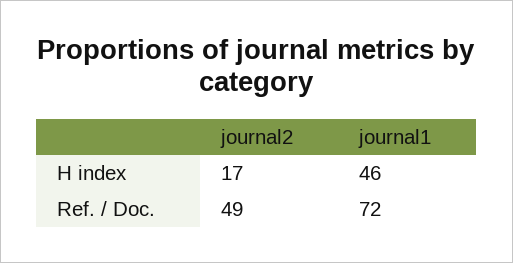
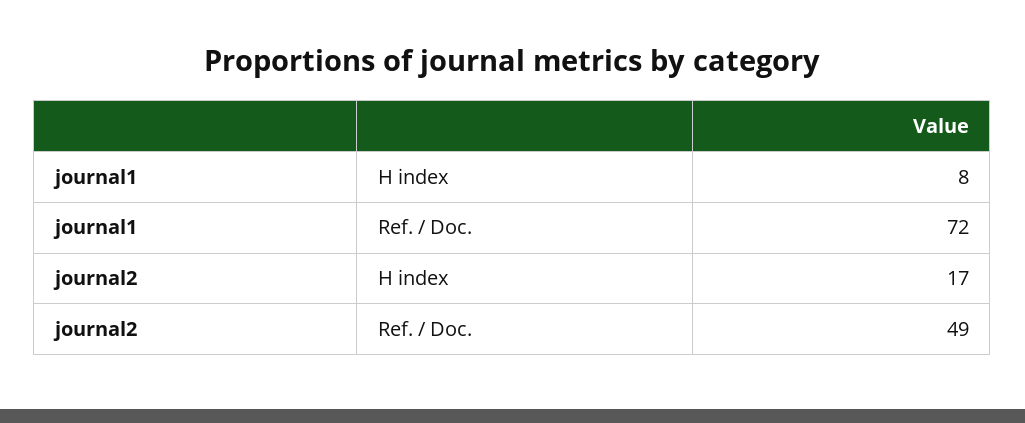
  {
    "journal2": {
      "H index": 17,
      "Ref. / Doc.": 49
    },
    "journal1": {
-     "H index": 46,
+     "H index": 8,
      "Ref. / Doc.": 72
    }
  }

